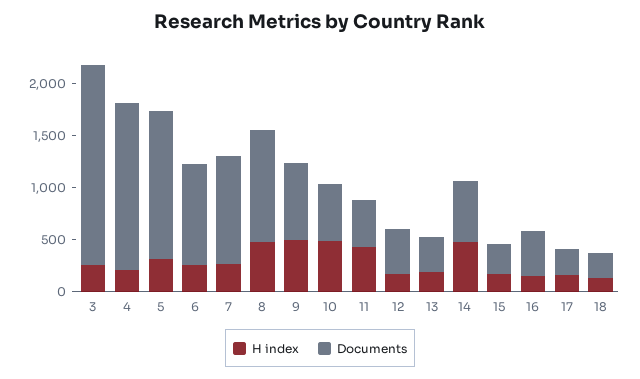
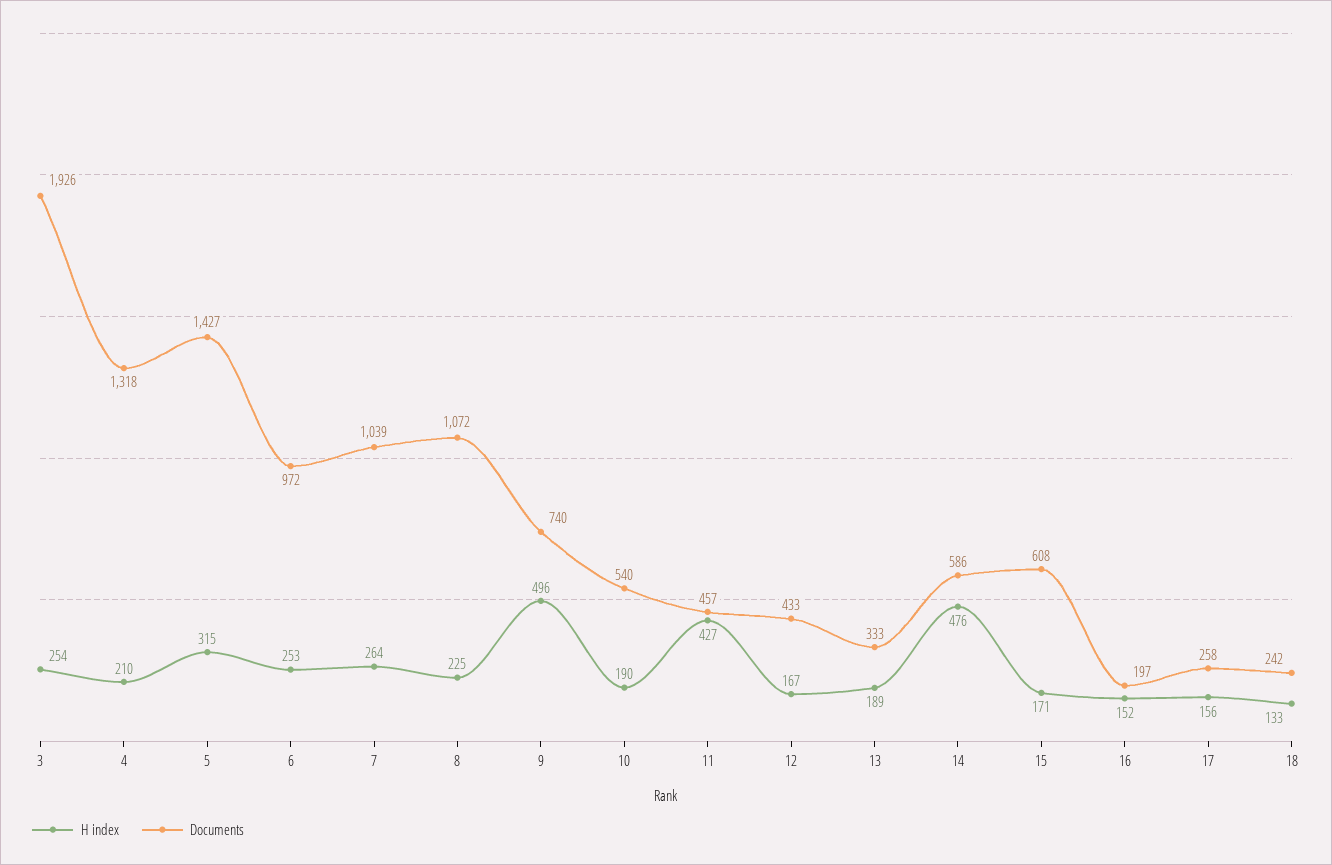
  {
    "H index": {
      "3": 254,
      "4": 210,
      "5": 315,
      "6": 253,
      "7": 264,
-     "8": 500,
+     "8": 225,
      "9": 496,
-     "10": 500,
+     "10": 190,
      "11": 427,
      "12": 167,
      "13": 189,
      "14": 476,
      "15": 171,
      "16": 152,
      "17": 156,
      "18": 133
    },
    "Documents": {
      "3": 1926,
-     "4": 1600,
+     "4": 1318,
      "5": 1427,
      "6": 972,
      "7": 1039,
      "8": 1072,
      "9": 740,
      "10": 540,
      "11": 457,
      "12": 433,
      "13": 333,
      "14": 586,
-     "15": 300,
+     "15": 608,
-     "16": 400,
+     "16": 197,
      "17": 258,
      "18": 242
    }
  }

